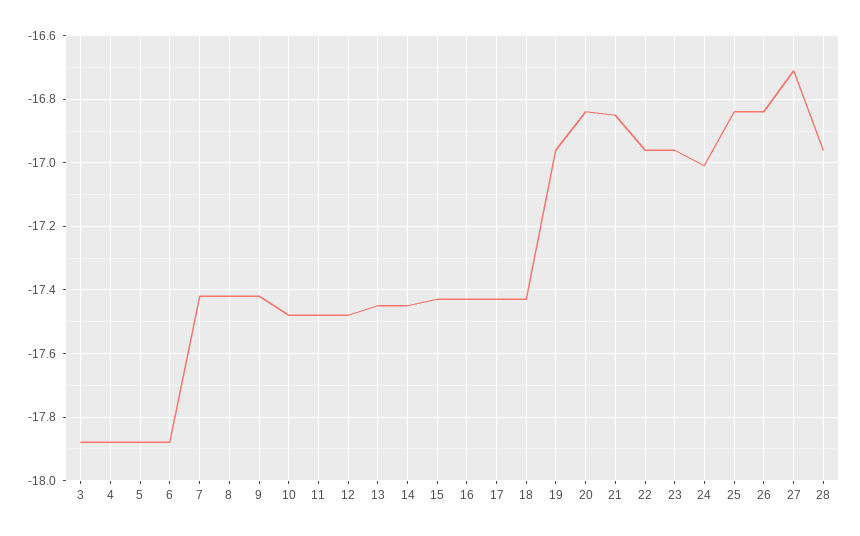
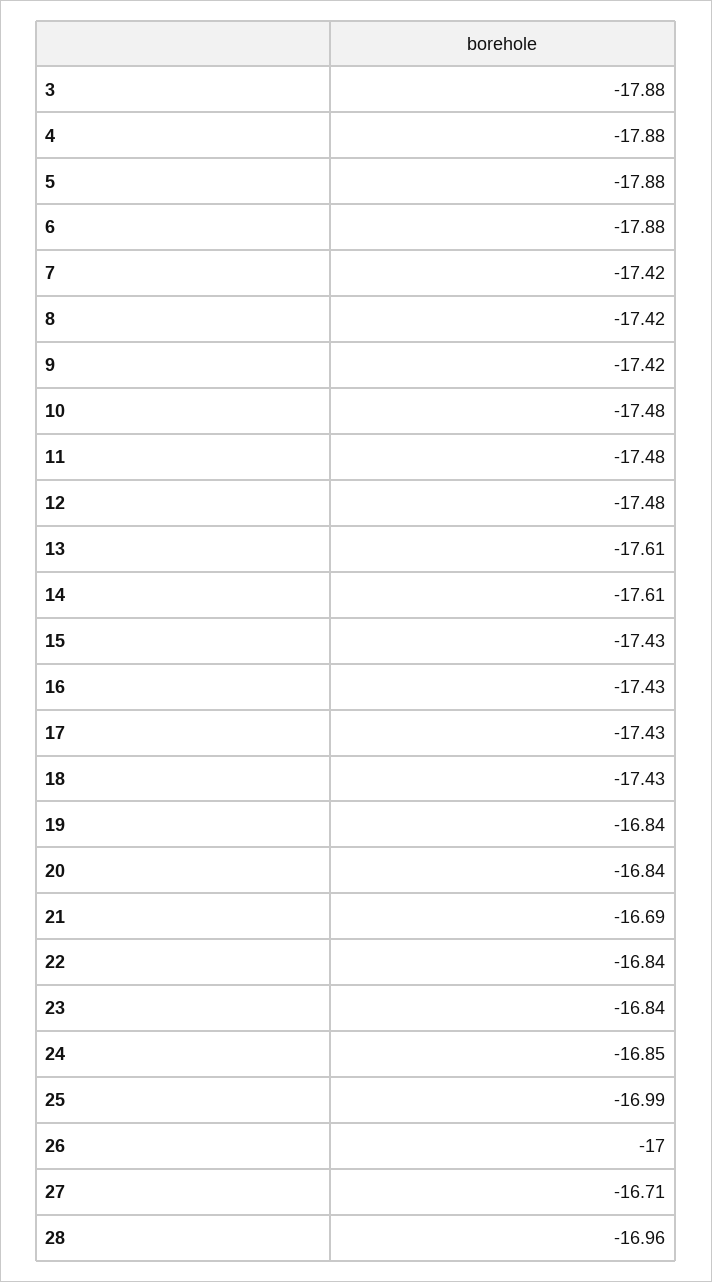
  {
    "3": -17.88,
    "4": -17.88,
    "5": -17.88,
    "6": -17.88,
    "7": -17.42,
    "8": -17.42,
    "9": -17.42,
    "10": -17.48,
    "11": -17.48,
    "12": -17.48,
-   "13": -17.45,
+   "13": -17.61,
-   "14": -17.45,
+   "14": -17.61,
    "15": -17.43,
    "16": -17.43,
    "17": -17.43,
    "18": -17.43,
-   "19": -16.95,
+   "19": -16.84,
    "20": -16.84,
-   "21": -16.85,
+   "21": -16.69,
-   "22": -16.95,
+   "22": -16.84,
-   "23": -16.95,
+   "23": -16.84,
-   "24": -17,
+   "24": -16.85,
-   "25": -16.85,
+   "25": -16.99,
-   "26": -16.85,
+   "26": -17,
    "27": -16.71,
    "28": -16.96
  }

